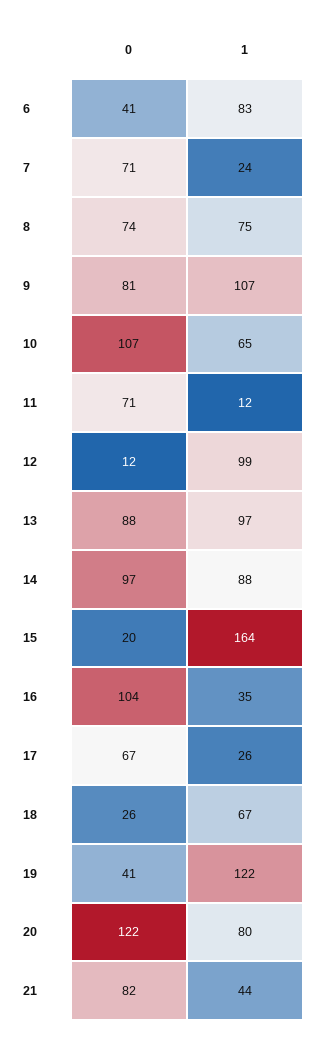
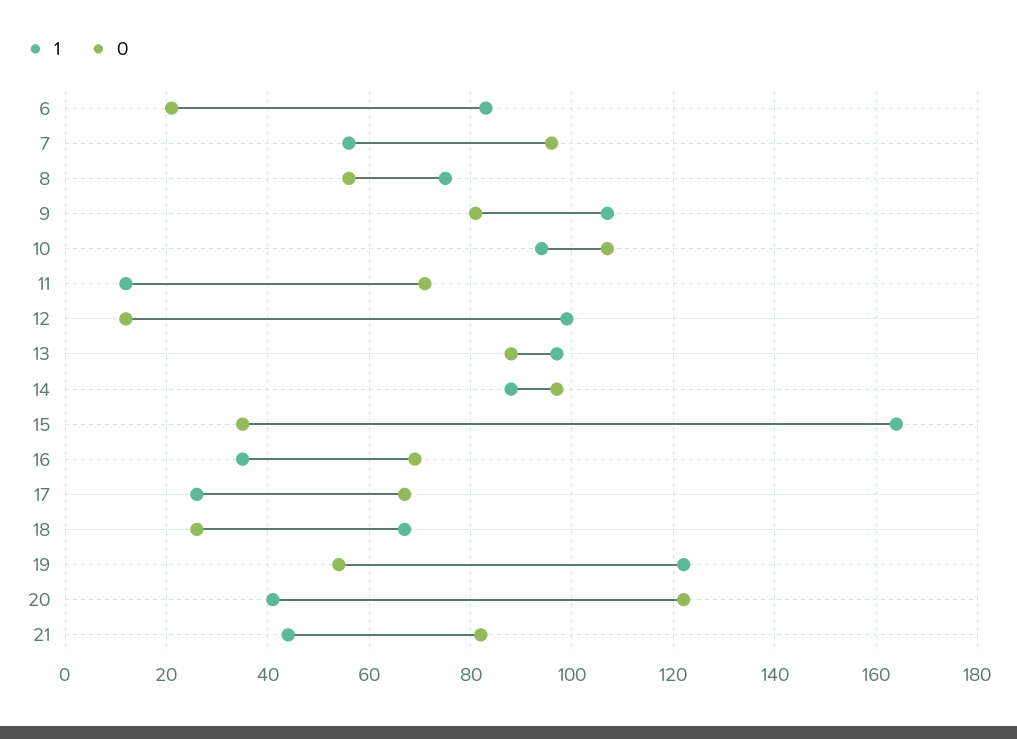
  {
    "0": {
-     "6": 41,
+     "6": 20,
-     "7": 71,
+     "7": 95,
-     "8": 74,
+     "8": 55,
      "9": 81,
      "10": 107,
      "11": 71,
      "12": 12,
      "13": 88,
      "14": 97,
-     "15": 20,
+     "15": 35,
-     "16": 104,
+     "16": 70,
      "17": 67,
      "18": 26,
-     "19": 41,
+     "19": 55,
      "20": 122,
      "21": 82
    },
    "1": {
      "6": 83,
-     "7": 24,
+     "7": 55,
      "8": 75,
      "9": 107,
-     "10": 65,
+     "10": 95,
      "11": 12,
      "12": 99,
      "13": 97,
      "14": 88,
      "15": 164,
      "16": 35,
      "17": 26,
      "18": 67,
      "19": 122,
-     "20": 80,
+     "20": 40,
      "21": 44
    }
  }

